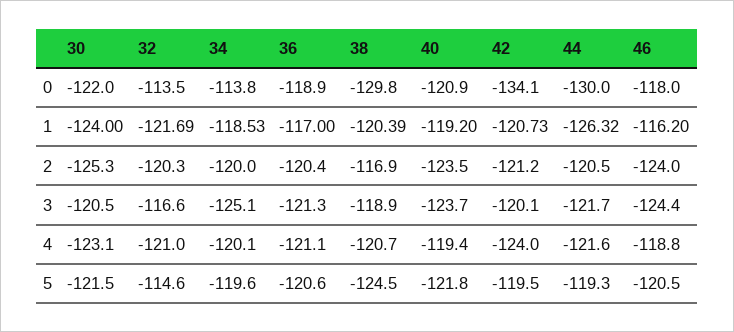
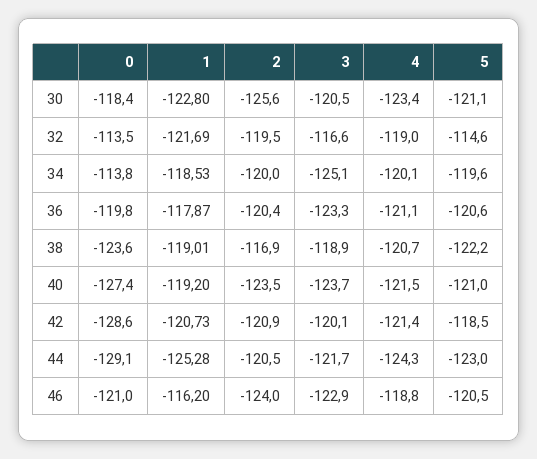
  {
    "30": {
-     "0": -122,
+     "0": -118.4,
-     "1": -124,
+     "1": -122.8,
-     "2": -125.3,
+     "2": -125.6,
      "3": -120.5,
-     "4": -123.1,
+     "4": -123.4,
-     "5": -121.5
+     "5": -121.1
    },
    "32": {
      "0": -113.5,
      "1": -121.69,
-     "2": -120.3,
+     "2": -119.5,
      "3": -116.6,
-     "4": -121,
+     "4": -119,
      "5": -114.6
    },
    "34": {
      "0": -113.8,
      "1": -118.53,
      "2": -120,
      "3": -125.1,
      "4": -120.1,
      "5": -119.6
    },
    "36": {
-     "0": -118.9,
+     "0": -119.8,
-     "1": -117,
+     "1": -117.87,
      "2": -120.4,
-     "3": -121.3,
+     "3": -123.3,
      "4": -121.1,
      "5": -120.6
    },
    "38": {
-     "0": -129.8,
+     "0": -123.6,
-     "1": -120.39,
+     "1": -119.01,
      "2": -116.9,
      "3": -118.9,
      "4": -120.7,
-     "5": -124.5
+     "5": -122.2
    },
    "40": {
-     "0": -120.9,
+     "0": -127.4,
      "1": -119.2,
      "2": -123.5,
      "3": -123.7,
-     "4": -119.4,
+     "4": -121.5,
-     "5": -121.8
+     "5": -121
    },
    "42": {
-     "0": -134.1,
+     "0": -128.6,
      "1": -120.73,
-     "2": -121.2,
+     "2": -120.9,
      "3": -120.1,
-     "4": -124,
+     "4": -121.4,
-     "5": -119.5
+     "5": -118.5
    },
    "44": {
-     "0": -130,
+     "0": -129.1,
-     "1": -126.32,
+     "1": -125.28,
      "2": -120.5,
      "3": -121.7,
-     "4": -121.6,
+     "4": -124.3,
-     "5": -119.3
+     "5": -123
    },
    "46": {
-     "0": -118,
+     "0": -121,
      "1": -116.2,
      "2": -124,
-     "3": -124.4,
+     "3": -122.9,
      "4": -118.8,
      "5": -120.5
    }
  }

